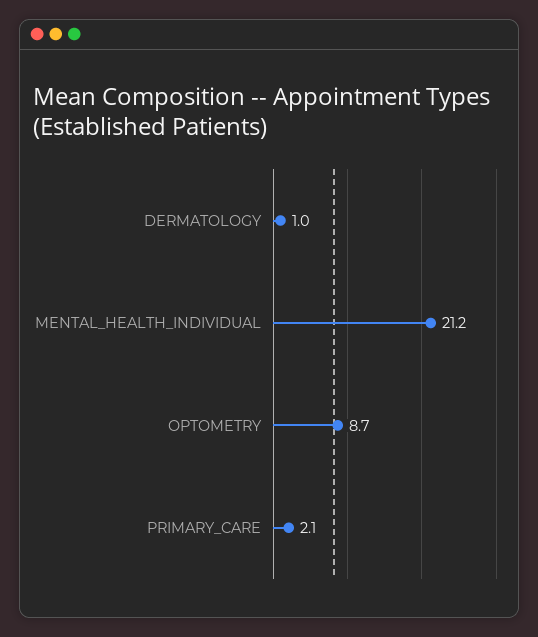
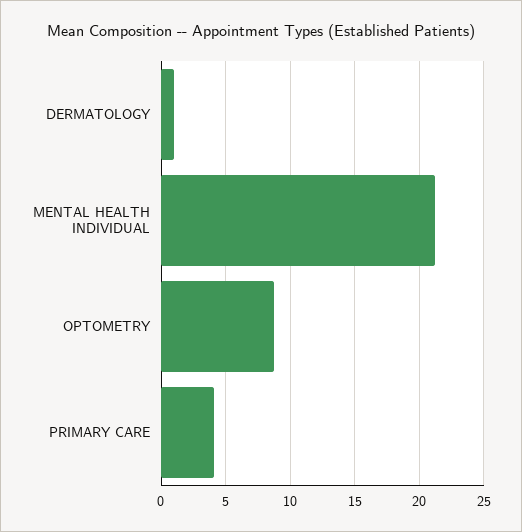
  {
    "DERMATOLOGY": 1,
    "MENTAL_HEALTH_INDIVIDUAL": 21.2,
    "OPTOMETRY": 8.7,
-   "PRIMARY_CARE": 2.1
+   "PRIMARY_CARE": 4
  }

